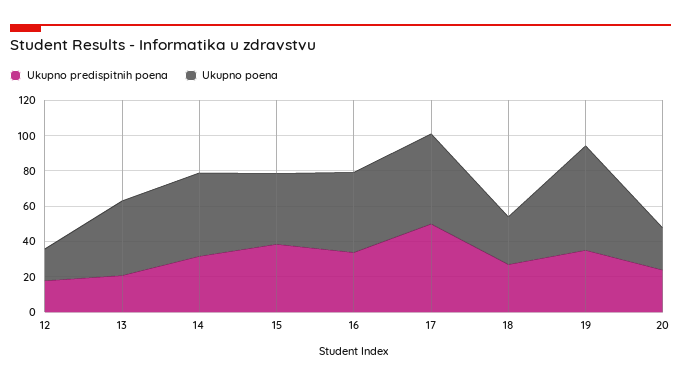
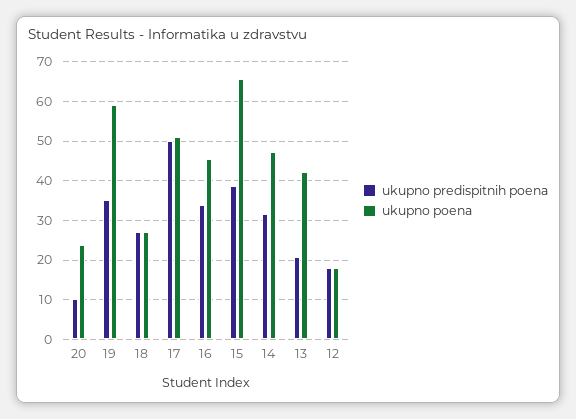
  {
    "Ukupno predispitnih poena": {
      "12": 18,
      "13": 20,
      "14": 32,
      "15": 38,
      "16": 34,
      "17": 50,
      "18": 28,
      "19": 36,
-     "20": 25
+     "20": 10
    },
    "Ukupno poena": {
      "12": 18,
      "13": 42,
      "14": 48,
-     "15": 40,
+     "15": 66,
      "16": 46,
      "17": 52,
      "18": 28,
      "19": 60,
      "20": 24
    }
  }

